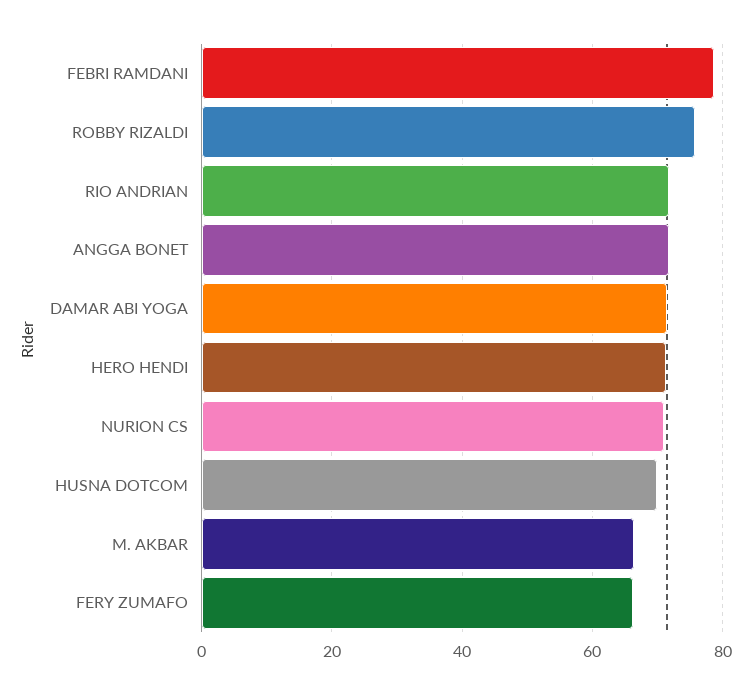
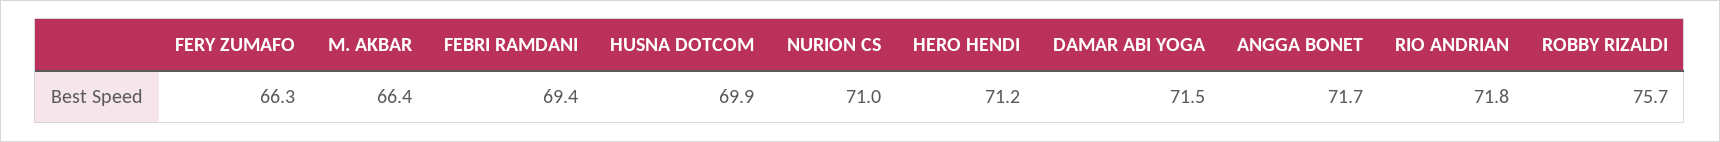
  {
-   "FEBRI RAMDANI": 78,
+   "FEBRI RAMDANI": 69.4,
    "ROBBY RIZALDI": 75.7,
    "RIO ANDRIAN": 71.8,
    "ANGGA BONET": 71.7,
    "DAMAR ABI YOGA": 71.5,
    "HERO HENDI": 71.2,
    "NURION CS": 71,
    "HUSNA DOTCOM": 69.9,
    "M. AKBAR": 66.4,
    "FERY ZUMAFO": 66.3
  }

